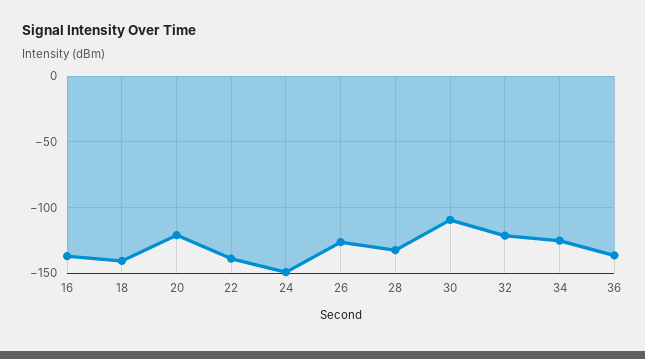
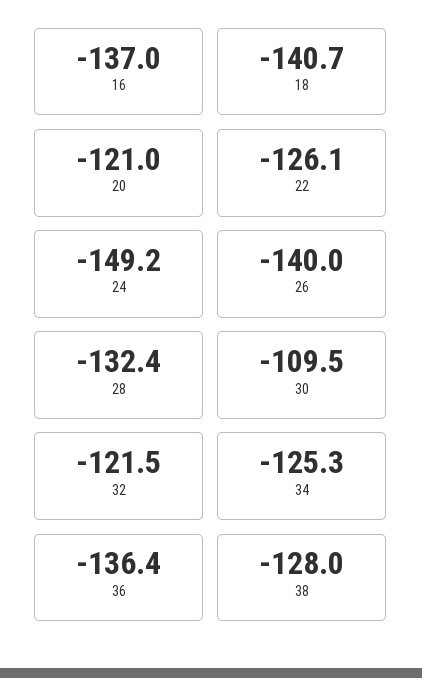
  {
    "16": -137,
    "18": -140.7,
    "20": -121,
-   "22": -140,
+   "22": -126.1,
    "24": -149.2,
-   "26": -125,
+   "26": -140,
    "28": -132.4,
    "30": -109.5,
    "32": -121.5,
    "34": -125.3,
-   "36": -136.4
+   "36": -136.4,
+   "38": -128
  }

